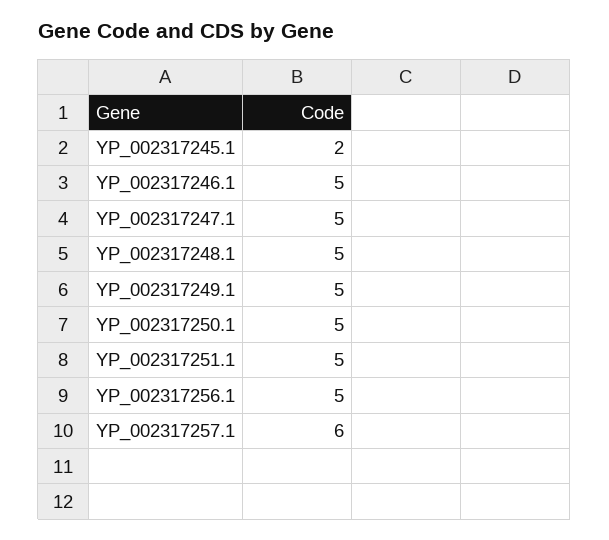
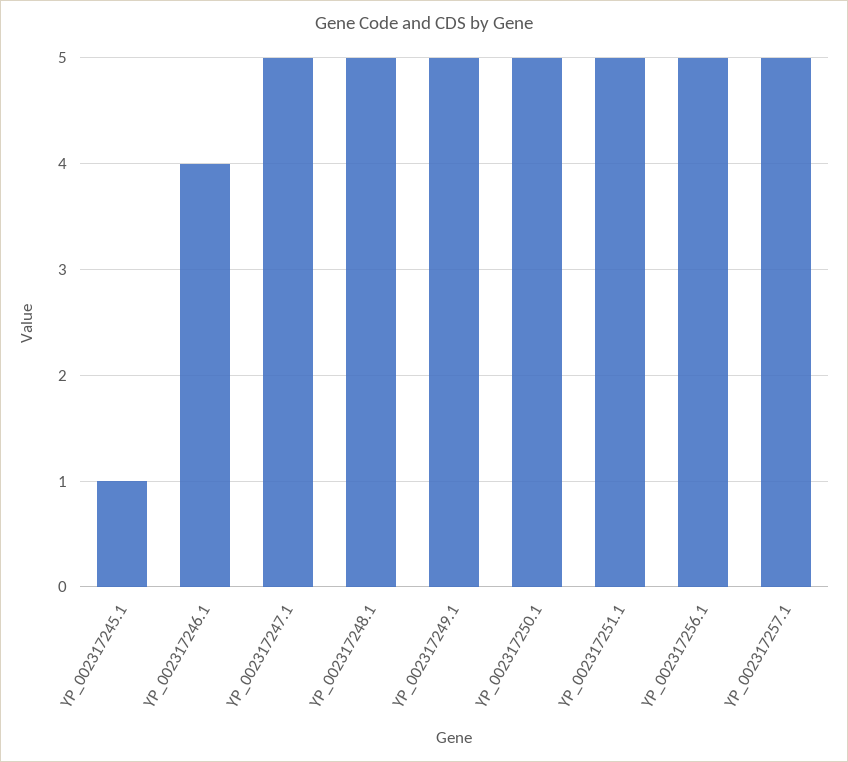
  {
-   "YP_002317245.1": 2,
+   "YP_002317245.1": 1,
-   "YP_002317246.1": 5,
+   "YP_002317246.1": 4,
    "YP_002317247.1": 5,
    "YP_002317248.1": 5,
    "YP_002317249.1": 5,
    "YP_002317250.1": 5,
    "YP_002317251.1": 5,
    "YP_002317256.1": 5,
-   "YP_002317257.1": 6
+   "YP_002317257.1": 5
  }

